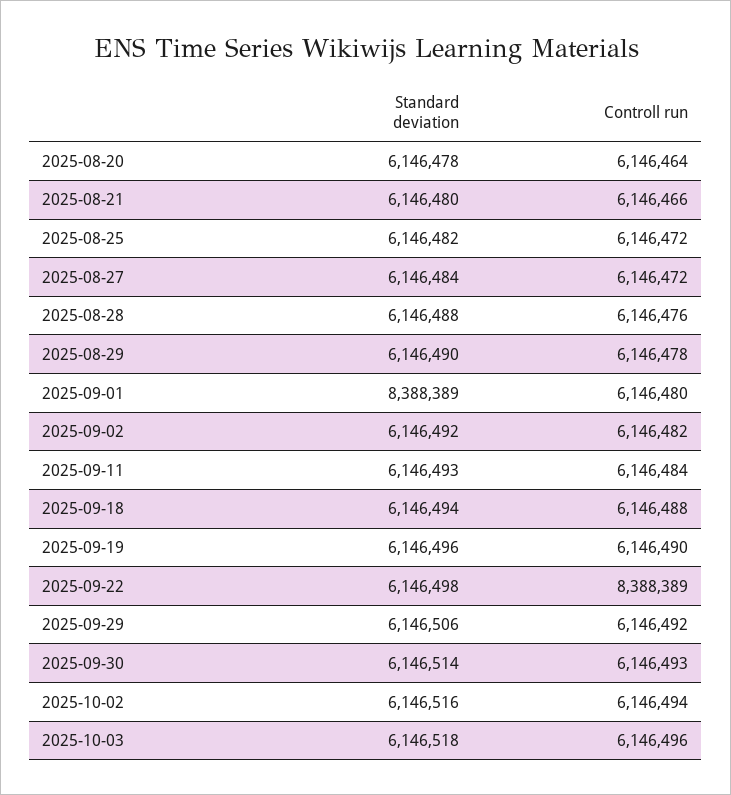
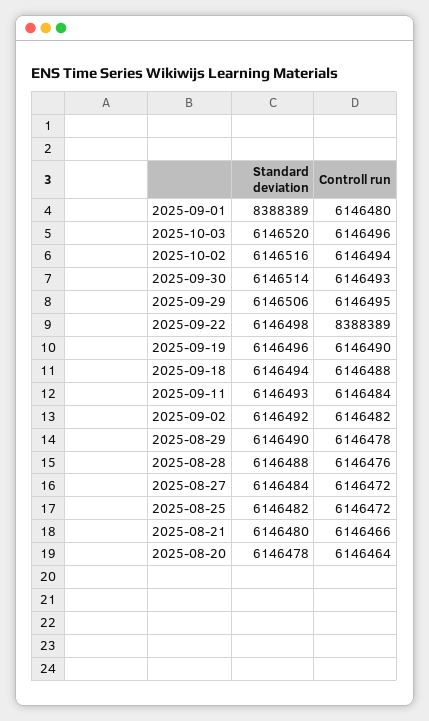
  {
    "Standard deviation": {
      "2025-08-20": 6146478,
      "2025-08-21": 6146480,
      "2025-08-25": 6146482,
      "2025-08-27": 6146484,
      "2025-08-28": 6146488,
      "2025-08-29": 6146490,
      "2025-09-01": 8388389,
      "2025-09-02": 6146492,
      "2025-09-11": 6146493,
      "2025-09-18": 6146494,
      "2025-09-19": 6146496,
      "2025-09-22": 6146498,
      "2025-09-29": 6146506,
      "2025-09-30": 6146514,
      "2025-10-02": 6146516,
-     "2025-10-03": 6146518
+     "2025-10-03": 6146520
    },
    "Controll run": {
      "2025-08-20": 6146464,
      "2025-08-21": 6146466,
      "2025-08-25": 6146472,
      "2025-08-27": 6146472,
      "2025-08-28": 6146476,
      "2025-08-29": 6146478,
      "2025-09-01": 6146480,
      "2025-09-02": 6146482,
      "2025-09-11": 6146484,
      "2025-09-18": 6146488,
      "2025-09-19": 6146490,
      "2025-09-22": 8388389,
-     "2025-09-29": 6146492,
+     "2025-09-29": 6146495,
      "2025-09-30": 6146493,
      "2025-10-02": 6146494,
      "2025-10-03": 6146496
    }
  }

